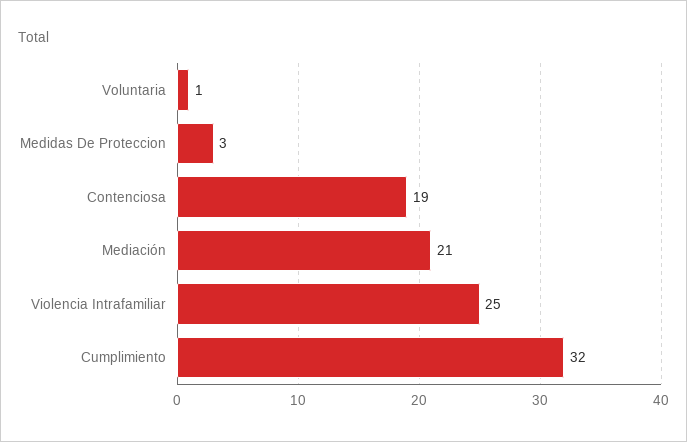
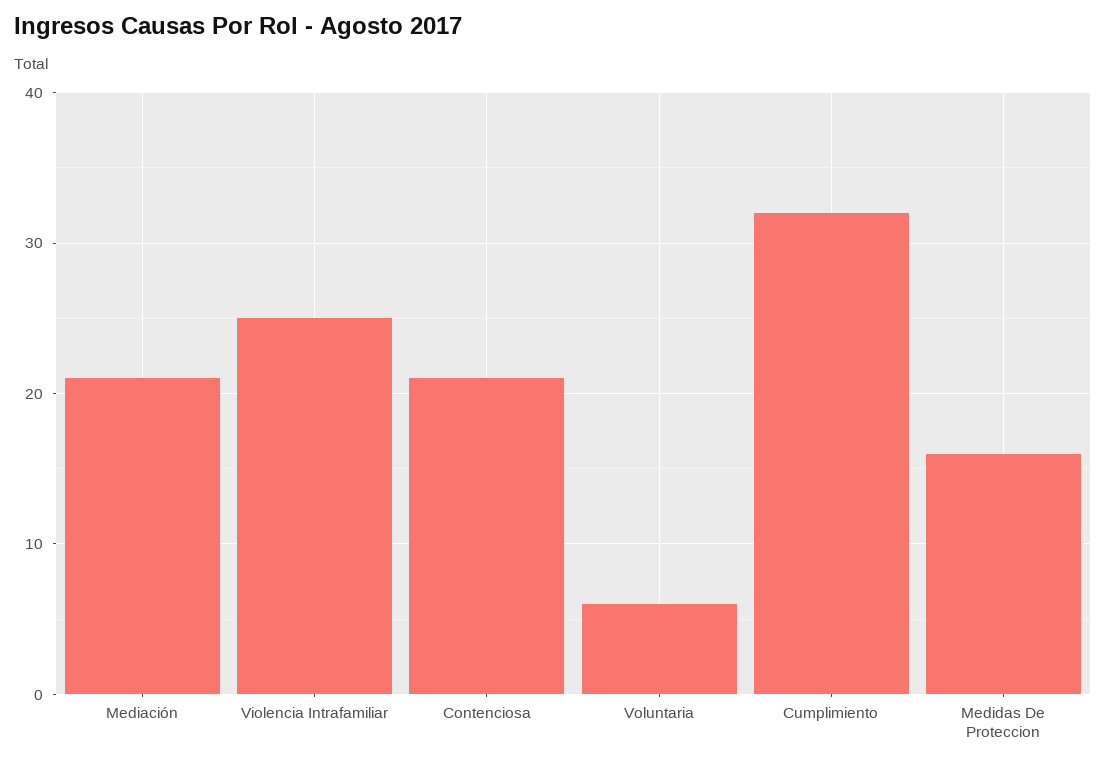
  {
-   "Voluntaria": 1,
+   "Voluntaria": 6,
-   "Medidas De Proteccion": 3,
+   "Medidas De Proteccion": 16,
-   "Contenciosa": 19,
+   "Contenciosa": 21,
    "Mediación": 21,
    "Violencia Intrafamiliar": 25,
    "Cumplimiento": 32
  }

